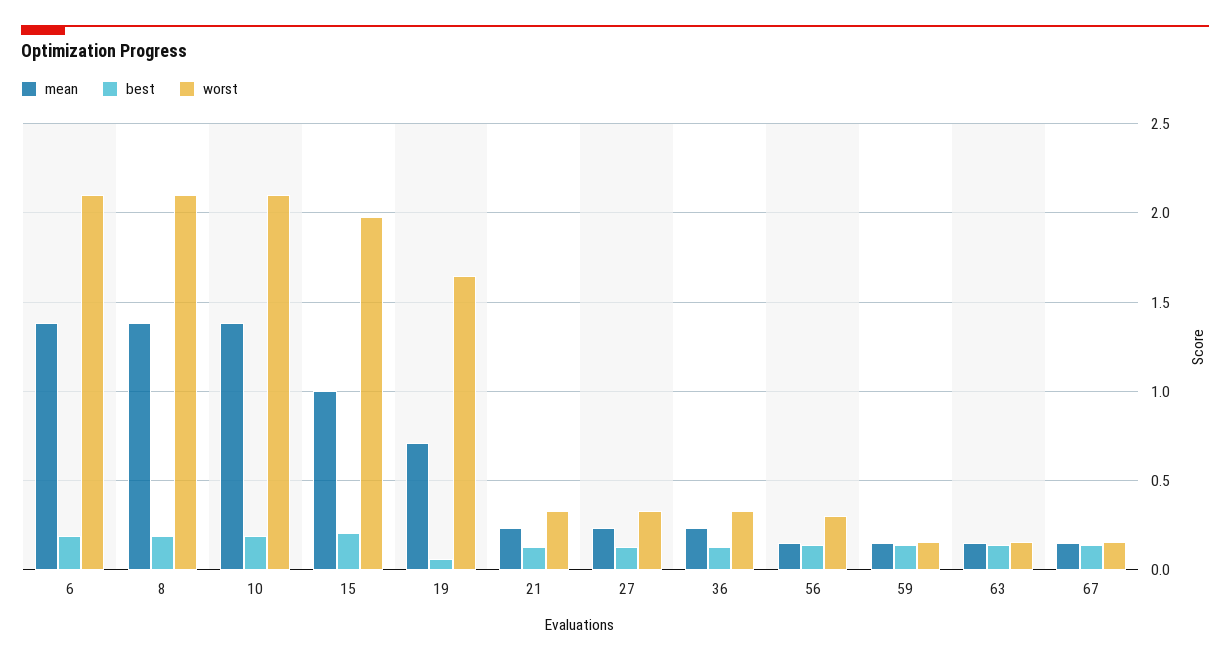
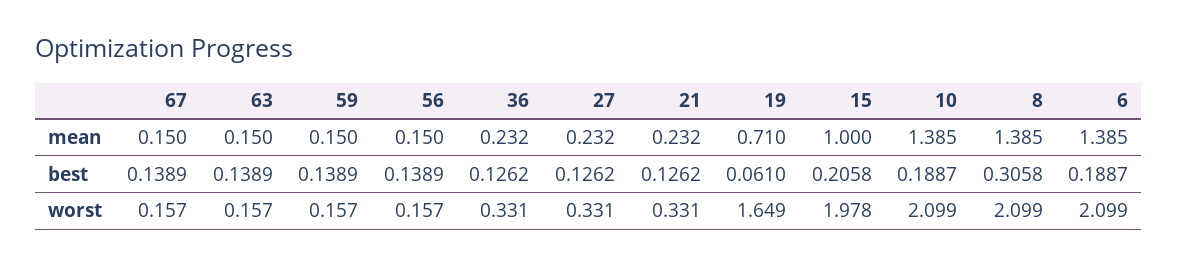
  {
    "mean": {
      "6": 1.385,
      "8": 1.385,
      "10": 1.385,
      "15": 1,
      "19": 0.71,
      "21": 0.232,
      "27": 0.232,
      "36": 0.232,
      "56": 0.15,
      "59": 0.15,
      "63": 0.15,
      "67": 0.15
    },
    "best": {
      "6": 0.1887,
-     "8": 0.2,
+     "8": 0.3058,
      "10": 0.1887,
      "15": 0.2058,
      "19": 0.061,
      "21": 0.1262,
      "27": 0.1262,
      "36": 0.1262,
      "56": 0.1389,
      "59": 0.1389,
      "63": 0.1389,
      "67": 0.1389
    },
    "worst": {
      "6": 2.099,
      "8": 2.099,
      "10": 2.099,
      "15": 1.978,
      "19": 1.649,
      "21": 0.331,
      "27": 0.331,
      "36": 0.331,
-     "56": 0.3,
+     "56": 0.157,
      "59": 0.157,
      "63": 0.157,
      "67": 0.157
    }
  }

